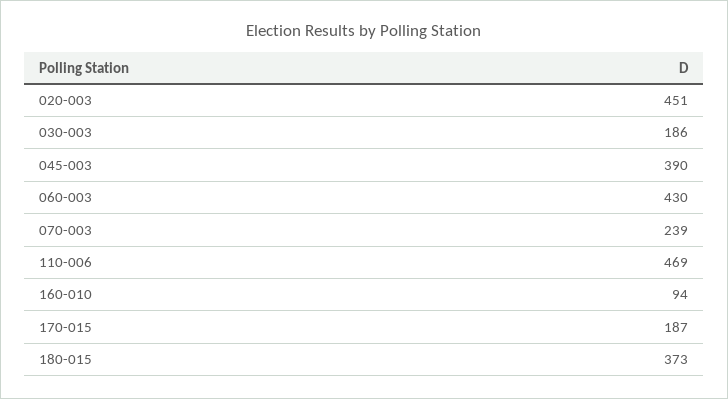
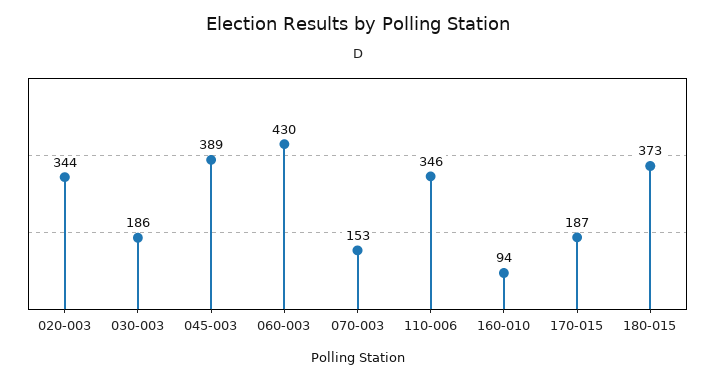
  {
-   "020-003": 451,
+   "020-003": 344,
    "030-003": 186,
-   "045-003": 390,
+   "045-003": 389,
    "060-003": 430,
-   "070-003": 239,
+   "070-003": 153,
-   "110-006": 469,
+   "110-006": 346,
    "160-010": 94,
    "170-015": 187,
    "180-015": 373
  }

